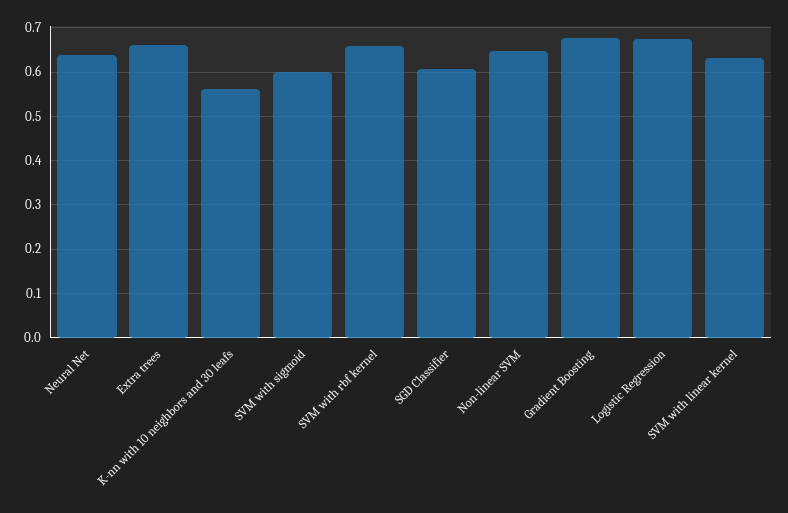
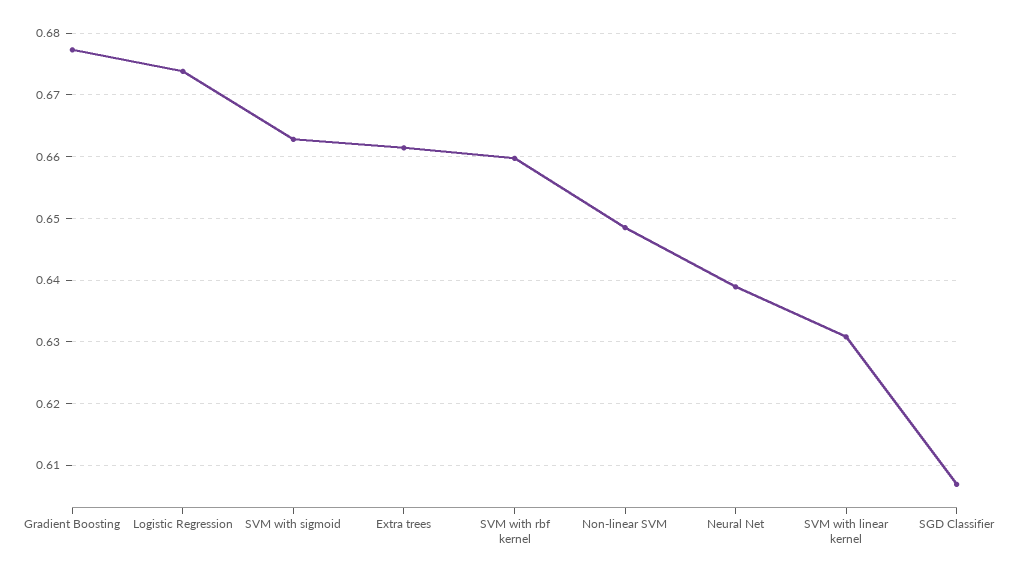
  {
    "Neural Net": 0.639,
    "Extra trees": 0.661,
-   "K-nn with 10 neighbors and 30 leafs": 0.56,
-   "SVM with sigmoid": 0.6,
+   "SVM with sigmoid": 0.663,
    "SVM with rbf kernel": 0.66,
    "SGD Classifier": 0.607,
    "Non-linear SVM": 0.649,
    "Gradient Boosting": 0.677,
    "Logistic Regression": 0.674,
    "SVM with linear kernel": 0.631
  }

